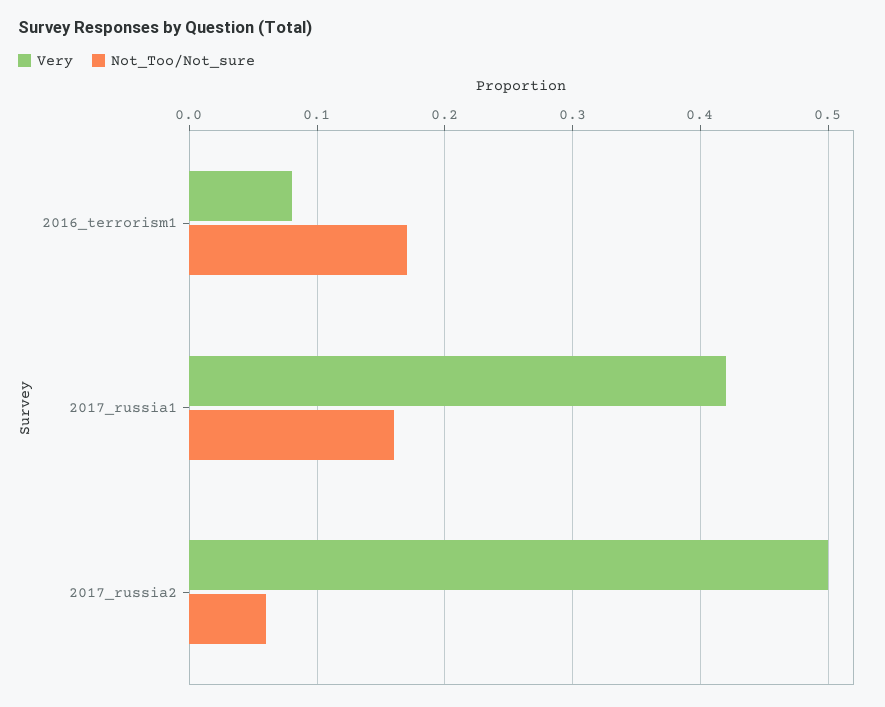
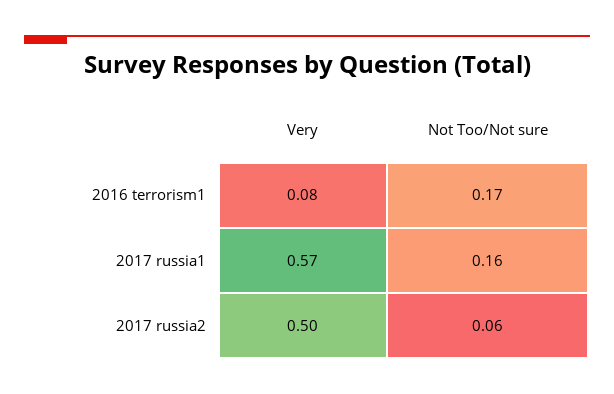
  {
    "Very": {
      "2016_terrorism1": 0.08,
-     "2017_russia1": 0.42,
+     "2017_russia1": 0.57,
      "2017_russia2": 0.5
    },
    "Not_Too/Not_sure": {
      "2016_terrorism1": 0.17,
      "2017_russia1": 0.16,
      "2017_russia2": 0.06
    }
  }

